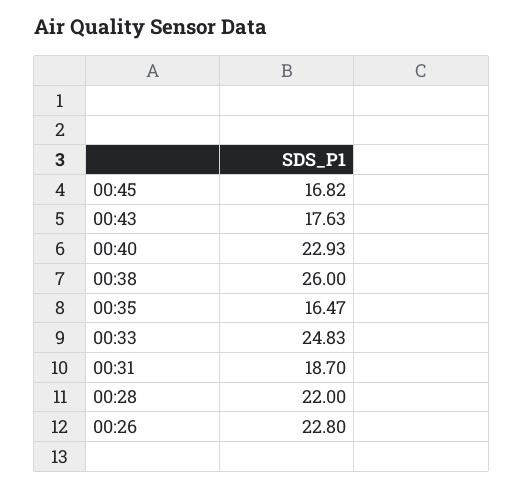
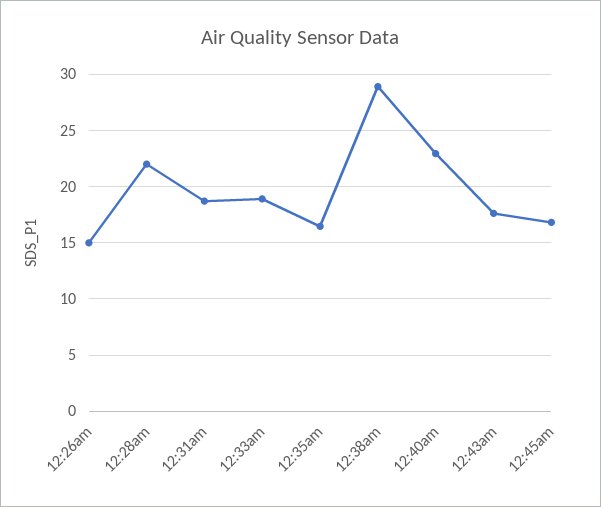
  {
    "00:45": 16.82,
    "00:43": 17.63,
    "00:40": 22.93,
-   "00:38": 26,
+   "00:38": 29,
    "00:35": 16.47,
-   "00:33": 24.83,
+   "00:33": 19,
    "00:31": 18.7,
    "00:28": 22,
-   "00:26": 22.8
+   "00:26": 15
  }

